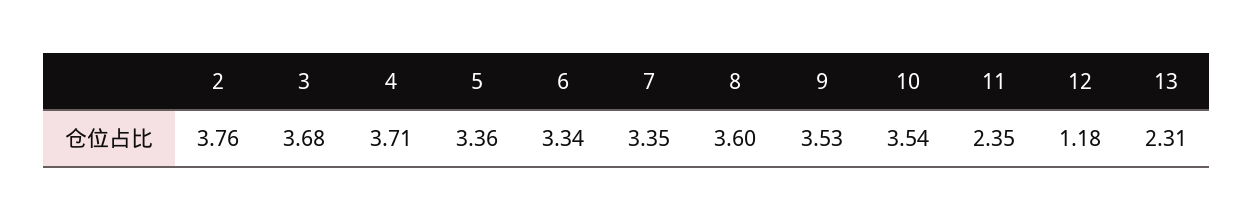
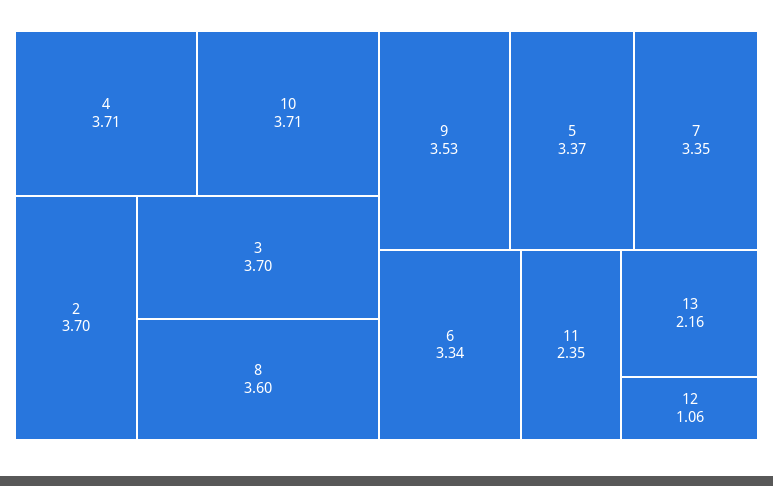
  {
-   "2": 3.76,
+   "2": 3.7,
-   "3": 3.68,
+   "3": 3.7,
    "4": 3.71,
-   "5": 3.36,
+   "5": 3.37,
    "6": 3.34,
    "7": 3.35,
    "8": 3.6,
    "9": 3.53,
-   "10": 3.54,
+   "10": 3.71,
    "11": 2.35,
-   "12": 1.18,
+   "12": 1.06,
-   "13": 2.31
+   "13": 2.16
  }

